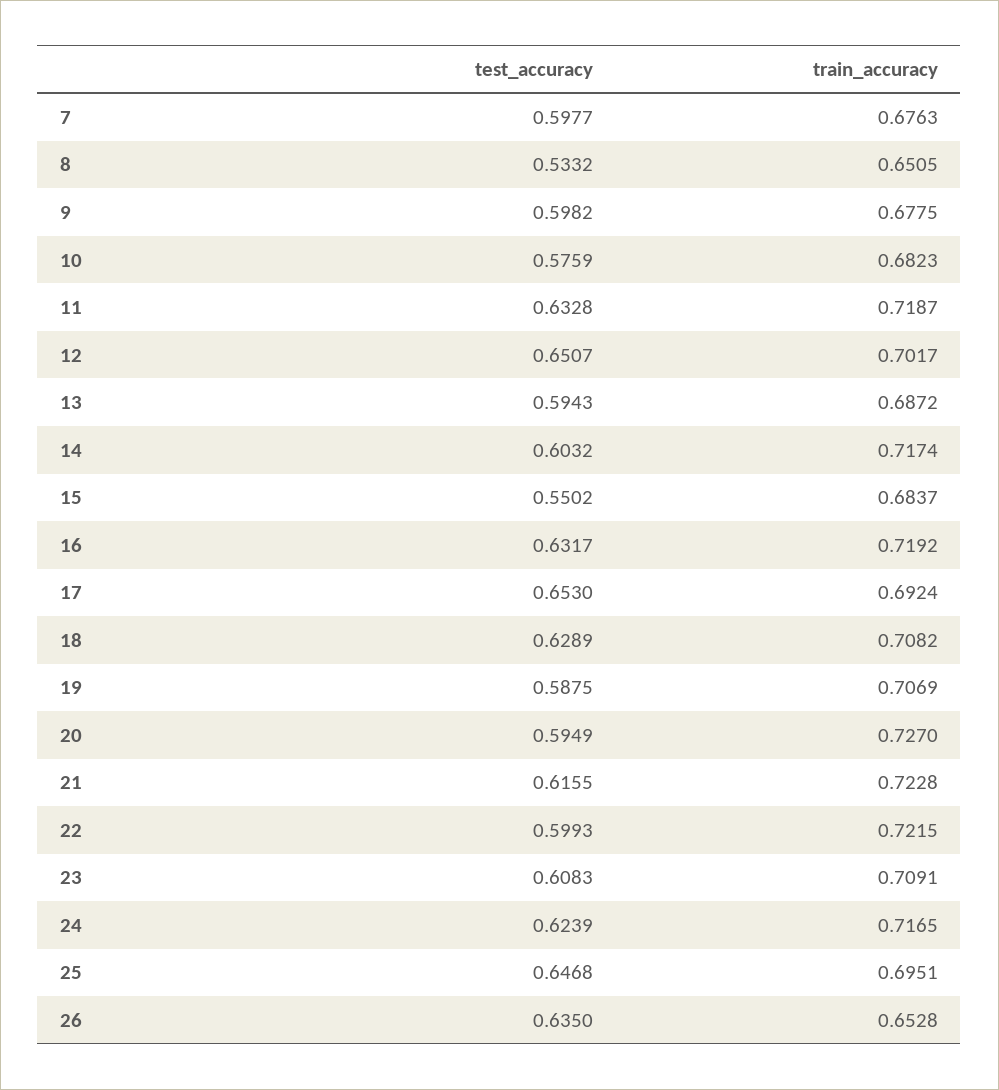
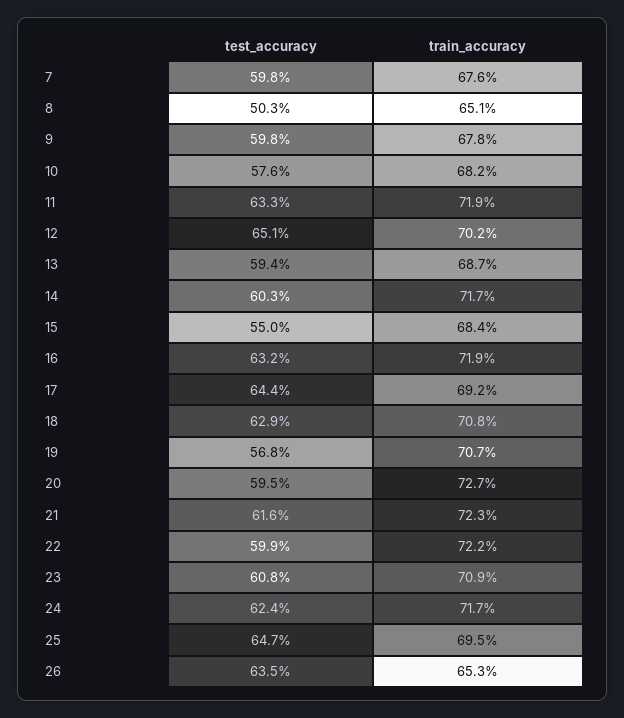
  {
    "test_accuracy": {
      "7": 0.5977,
-     "8": 0.5332,
+     "8": 0.503,
      "9": 0.5982,
      "10": 0.5759,
      "11": 0.6328,
      "12": 0.6507,
      "13": 0.5943,
      "14": 0.6032,
      "15": 0.5502,
      "16": 0.6317,
-     "17": 0.653,
+     "17": 0.644,
      "18": 0.6289,
-     "19": 0.5875,
+     "19": 0.568,
      "20": 0.5949,
      "21": 0.6155,
      "22": 0.5993,
      "23": 0.6083,
      "24": 0.6239,
      "25": 0.6468,
      "26": 0.635
    },
    "train_accuracy": {
      "7": 0.6763,
      "8": 0.6505,
      "9": 0.6775,
      "10": 0.6823,
      "11": 0.7187,
      "12": 0.7017,
      "13": 0.6872,
      "14": 0.7174,
      "15": 0.6837,
      "16": 0.7192,
      "17": 0.6924,
      "18": 0.7082,
      "19": 0.7069,
      "20": 0.727,
      "21": 0.7228,
      "22": 0.7215,
      "23": 0.7091,
      "24": 0.7165,
      "25": 0.6951,
      "26": 0.6528
    }
  }

